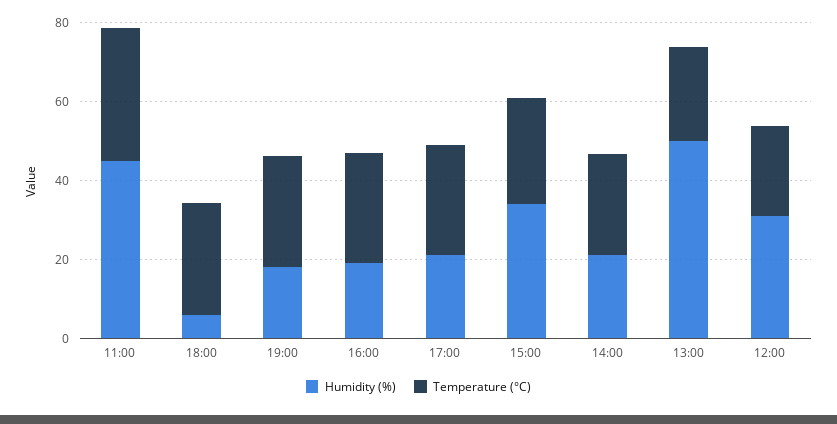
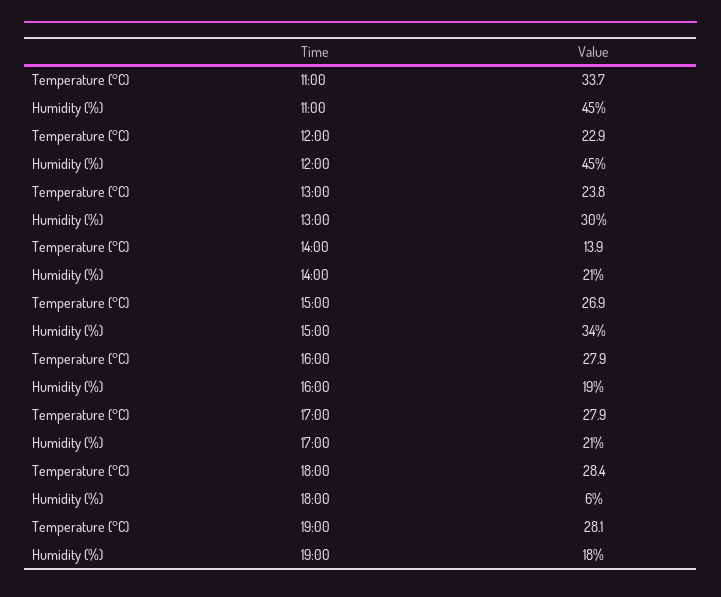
  {
    "Humidity (%)": {
      "11:00": 45,
      "18:00": 6,
      "19:00": 18,
      "16:00": 19,
      "17:00": 21,
      "15:00": 34,
      "14:00": 21,
-     "13:00": 50,
+     "13:00": 30,
-     "12:00": 30
+     "12:00": 45
    },
    "Temperature (°C)": {
      "11:00": 33.7,
      "18:00": 28.4,
      "19:00": 28.1,
      "16:00": 27.9,
      "17:00": 27.9,
      "15:00": 26.9,
-     "14:00": 25,
+     "14:00": 13.9,
      "13:00": 23.8,
      "12:00": 22.9
    }
  }

